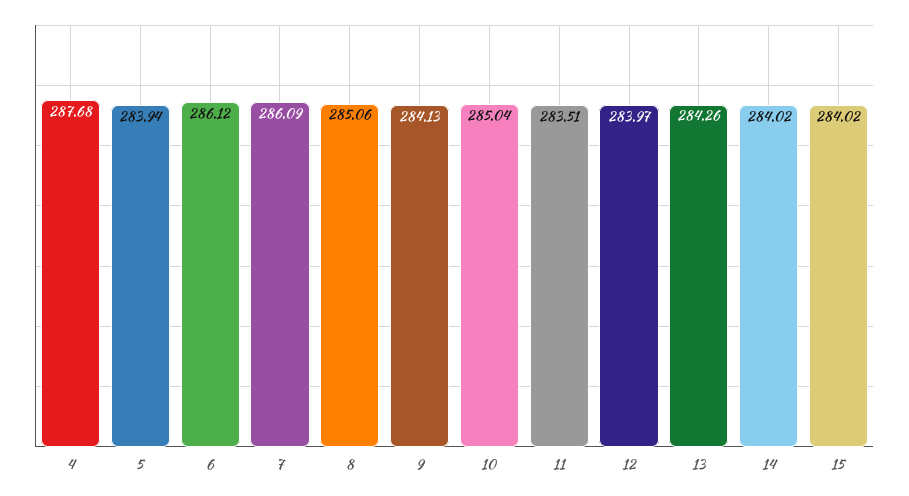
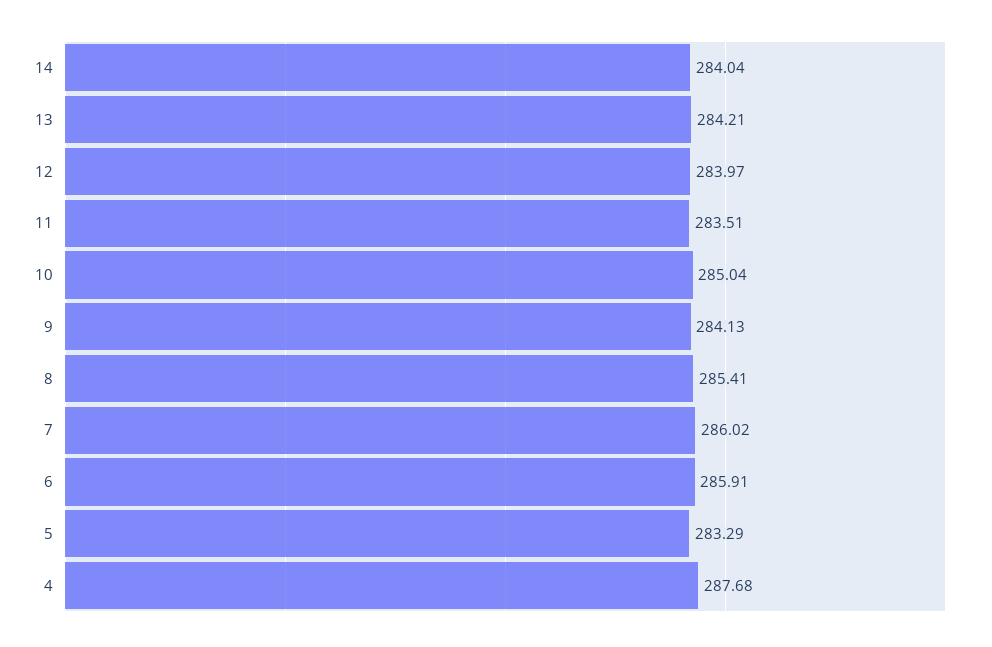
  {
    "4": 287.68,
-   "5": 283.94,
+   "5": 283.29,
-   "6": 286.12,
+   "6": 285.91,
-   "7": 286.09,
+   "7": 286.02,
-   "8": 285.06,
+   "8": 285.41,
    "9": 284.13,
    "10": 285.04,
    "11": 283.51,
    "12": 283.97,
-   "13": 284.26,
+   "13": 284.21,
-   "14": 284.02,
+   "14": 284.04
-   "15": 284.02
  }

